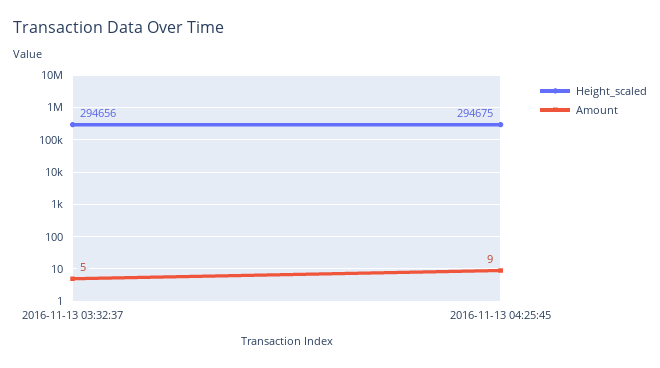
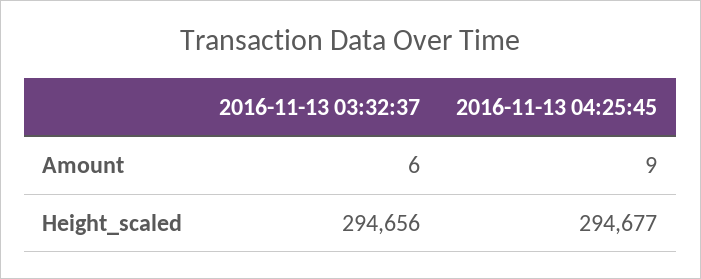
  {
    "Height_scaled": {
      "2016-11-13 03:32:37": 294656,
-     "2016-11-13 04:25:45": 294675
+     "2016-11-13 04:25:45": 294677
    },
    "Amount": {
-     "2016-11-13 03:32:37": 5,
+     "2016-11-13 03:32:37": 6,
      "2016-11-13 04:25:45": 9
    }
  }

